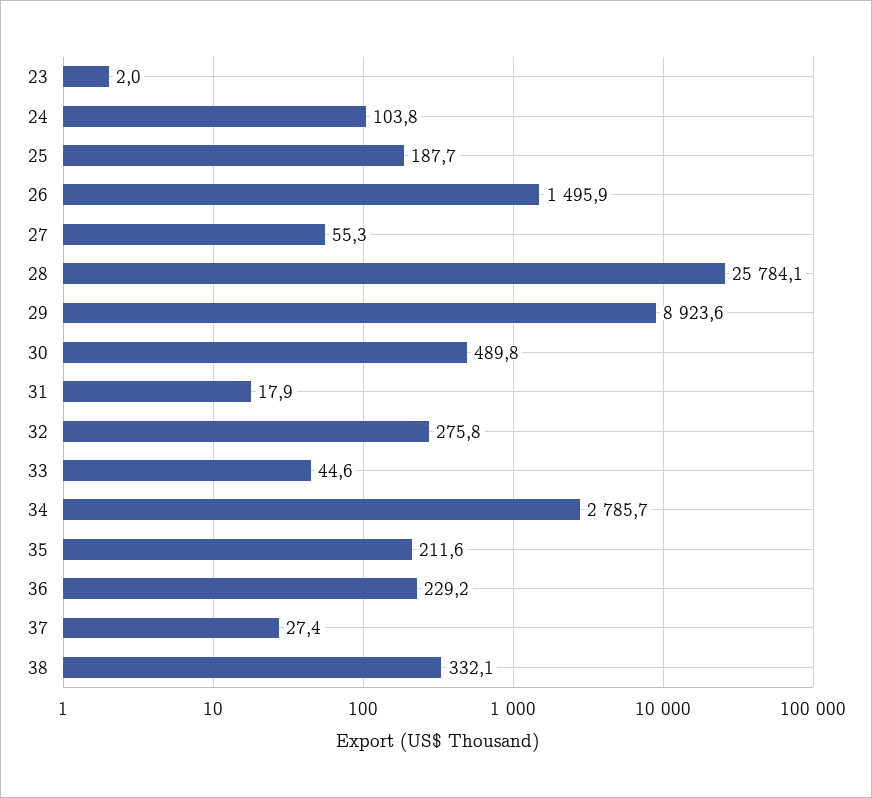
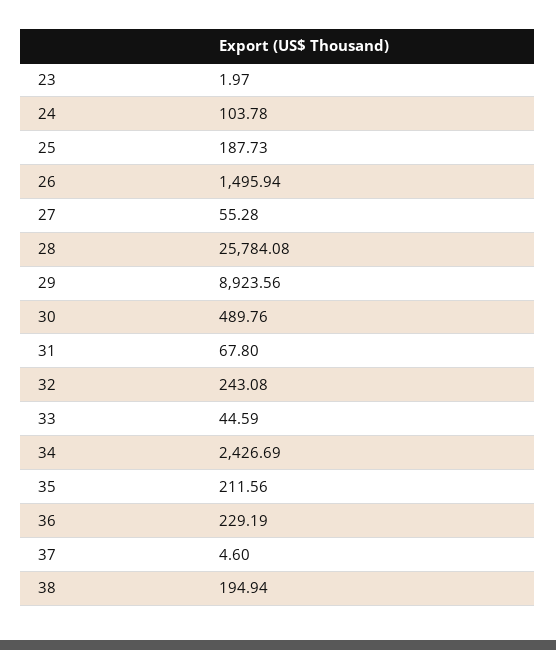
  {
    "23": 1.97,
    "24": 103.78,
    "25": 187.73,
    "26": 1495.94,
    "27": 55.28,
    "28": 25784.08,
    "29": 8923.56,
    "30": 489.76,
-   "31": 17.9,
+   "31": 67.8,
-   "32": 275.8,
+   "32": 243.08,
    "33": 44.59,
-   "34": 2785.7,
+   "34": 2426.69,
    "35": 211.56,
    "36": 229.19,
-   "37": 27.4,
+   "37": 4.6,
-   "38": 332.1
+   "38": 194.94
  }

